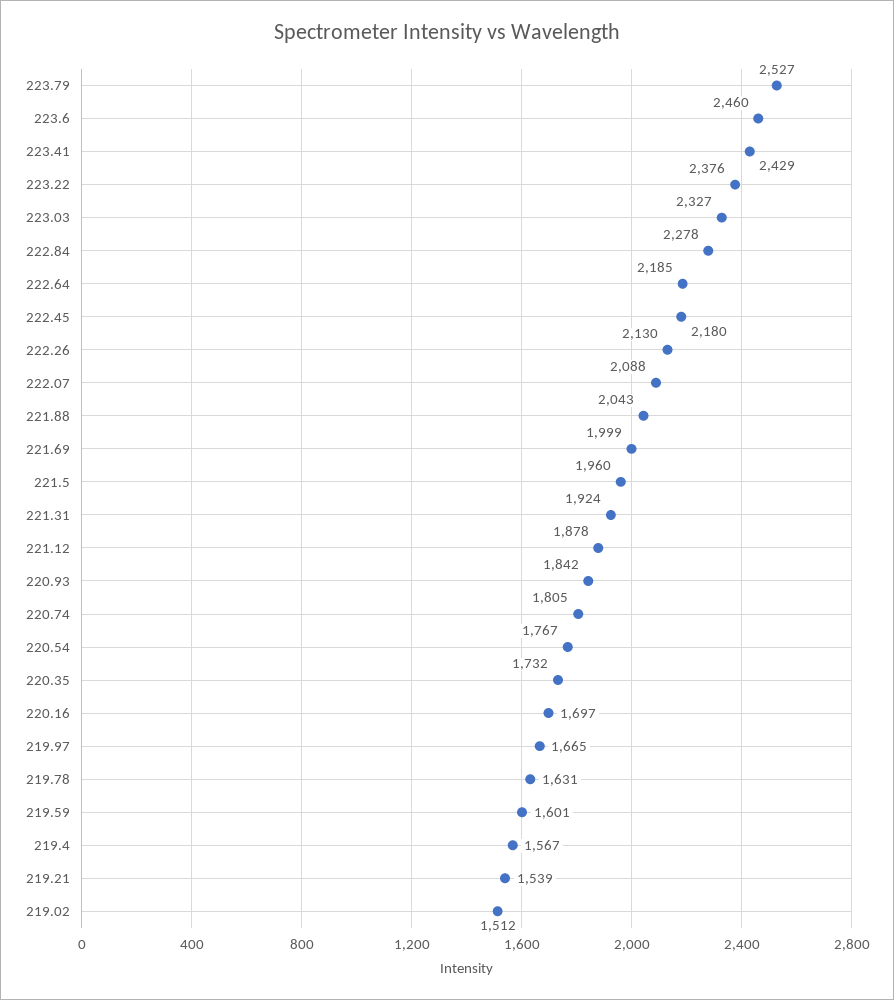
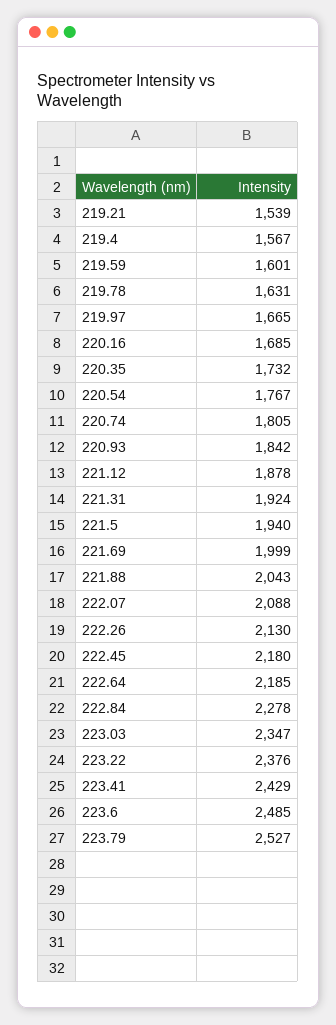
  {
    "223.79": 2527,
-   "223.6": 2460,
+   "223.6": 2485,
    "223.41": 2429,
    "223.22": 2376,
-   "223.03": 2327,
+   "223.03": 2347,
    "222.84": 2278,
    "222.64": 2185,
    "222.45": 2180,
    "222.26": 2130,
    "222.07": 2088,
    "221.88": 2043,
    "221.69": 1999,
-   "221.5": 1960,
+   "221.5": 1940,
    "221.31": 1924,
    "221.12": 1878,
    "220.93": 1842,
    "220.74": 1805,
    "220.54": 1767,
    "220.35": 1732,
-   "220.16": 1697,
+   "220.16": 1685,
    "219.97": 1665,
    "219.78": 1631,
    "219.59": 1601,
    "219.4": 1567,
-   "219.21": 1539,
+   "219.21": 1539
-   "219.02": 1512
  }

